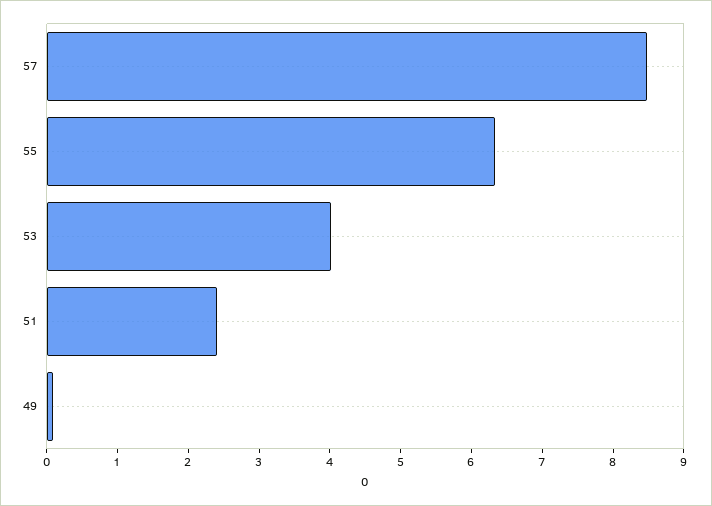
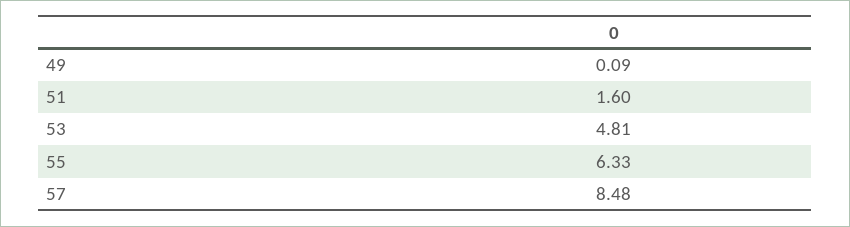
  {
    "57": 8.48,
    "55": 6.33,
-   "53": 4,
+   "53": 4.81,
-   "51": 2.4,
+   "51": 1.6,
    "49": 0.09
  }

